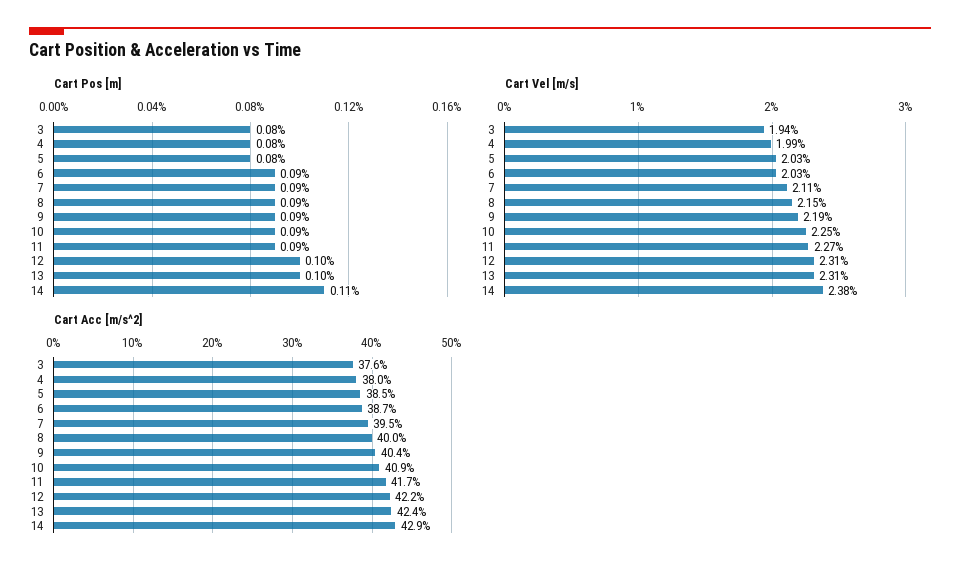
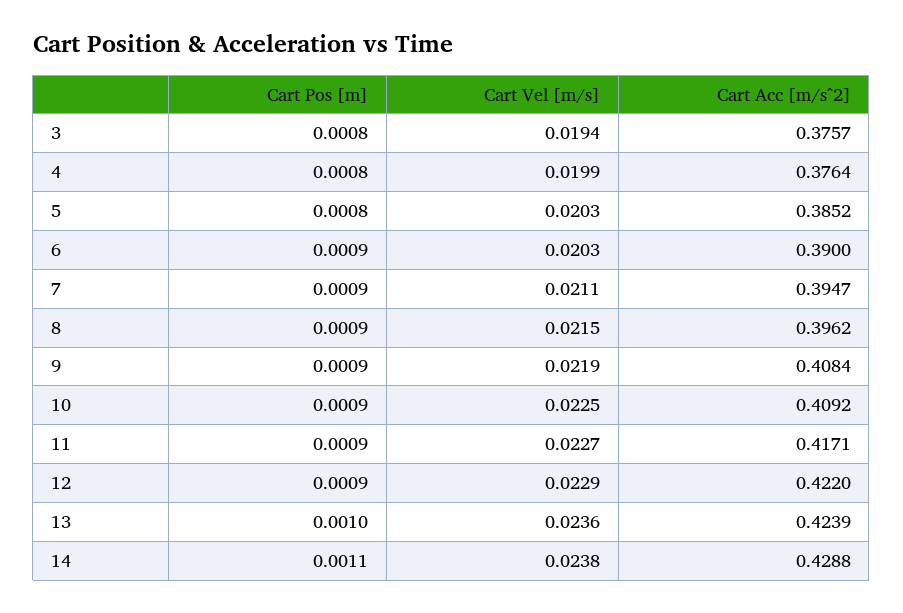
  {
    "Cart Pos [m]": {
      "3": 0.0008,
      "4": 0.0008,
      "5": 0.0008,
      "6": 0.0009,
      "7": 0.0009,
      "8": 0.0009,
      "9": 0.0009,
      "10": 0.0009,
      "11": 0.0009,
-     "12": 0.001,
+     "12": 0.0009,
      "13": 0.001,
      "14": 0.0011
    },
    "Cart Vel [m/s]": {
      "3": 0.0194,
      "4": 0.0199,
      "5": 0.0203,
      "6": 0.0203,
      "7": 0.0211,
      "8": 0.0215,
      "9": 0.0219,
      "10": 0.0225,
      "11": 0.0227,
-     "12": 0.0231,
+     "12": 0.0229,
-     "13": 0.0231,
+     "13": 0.0236,
      "14": 0.0238
    },
    "Cart Acc [m/s^2]": {
      "3": 0.3757,
-     "4": 0.38,
+     "4": 0.3764,
      "5": 0.3852,
-     "6": 0.387,
+     "6": 0.39,
      "7": 0.3947,
-     "8": 0.4,
+     "8": 0.3962,
-     "9": 0.404,
+     "9": 0.4084,
      "10": 0.4092,
      "11": 0.4171,
      "12": 0.422,
      "13": 0.4239,
      "14": 0.4288
    }
  }

